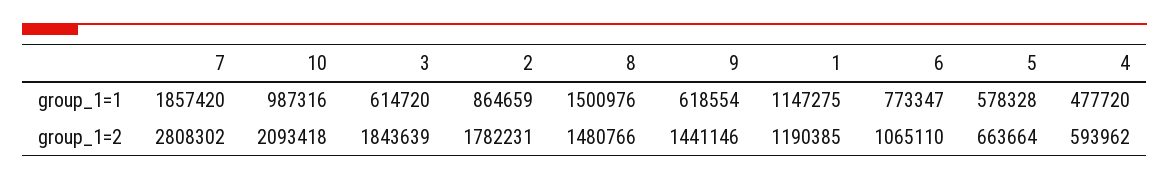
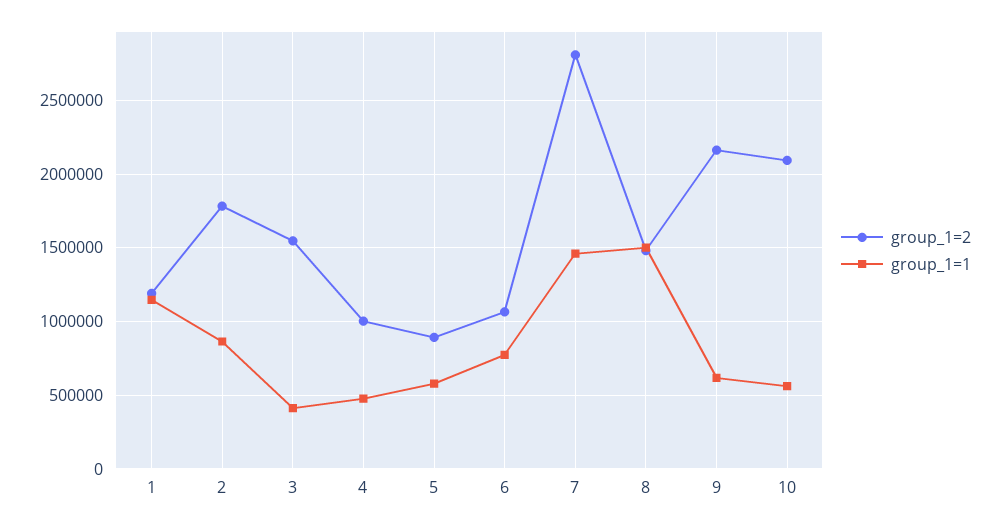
  {
    "group_1=1": {
-     "7": 1857420,
+     "7": 1450000,
-     "10": 987316,
+     "10": 550000,
-     "3": 614720,
+     "3": 400000,
      "2": 864659,
      "8": 1500976,
      "9": 618554,
      "1": 1147275,
      "6": 773347,
      "5": 578328,
      "4": 477720
    },
    "group_1=2": {
      "7": 2808302,
      "10": 2093418,
-     "3": 1843639,
+     "3": 1550000,
      "2": 1782231,
      "8": 1480766,
-     "9": 1441146,
+     "9": 2150000,
      "1": 1190385,
      "6": 1065110,
-     "5": 663664,
+     "5": 900000,
-     "4": 593962
+     "4": 1000000
    }
  }

